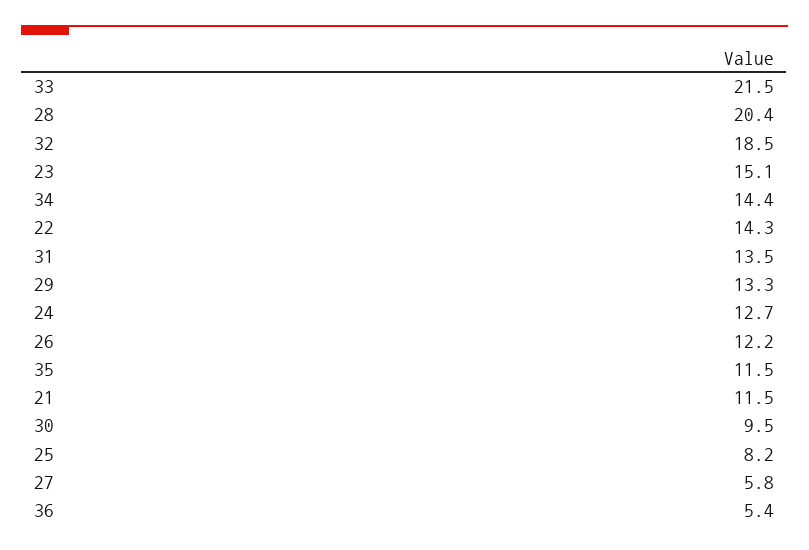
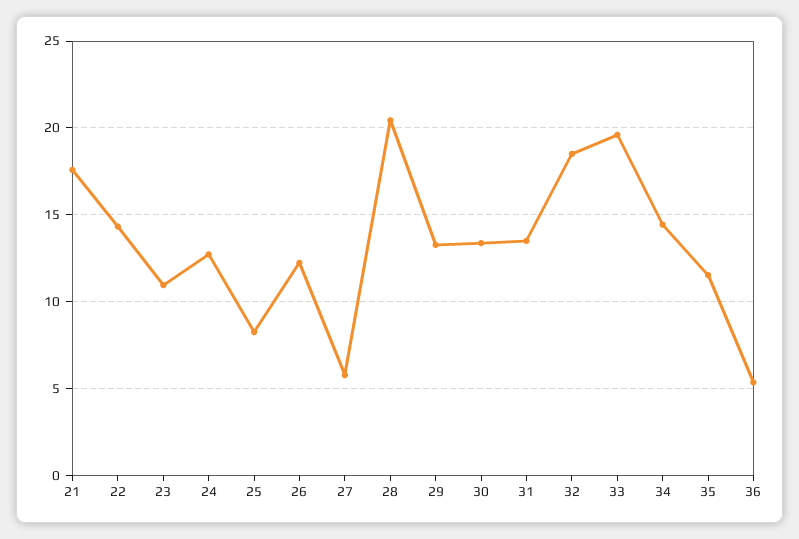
  {
-   "33": 21.5,
+   "33": 19.5,
    "28": 20.4,
    "32": 18.5,
-   "23": 15.1,
+   "23": 11,
    "34": 14.4,
    "22": 14.3,
    "31": 13.5,
    "29": 13.3,
    "24": 12.7,
    "26": 12.2,
    "35": 11.5,
-   "21": 11.5,
+   "21": 17.5,
-   "30": 9.5,
+   "30": 13.5,
    "25": 8.2,
    "27": 5.8,
    "36": 5.4
  }

